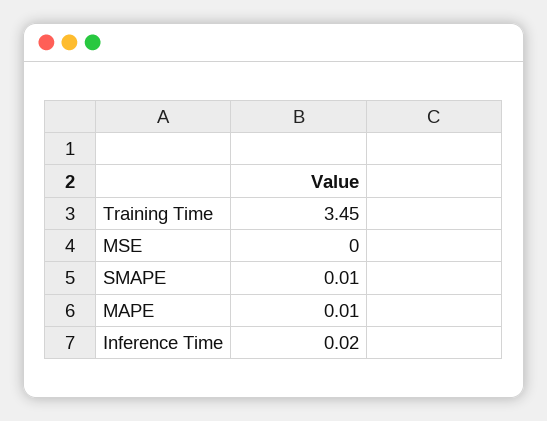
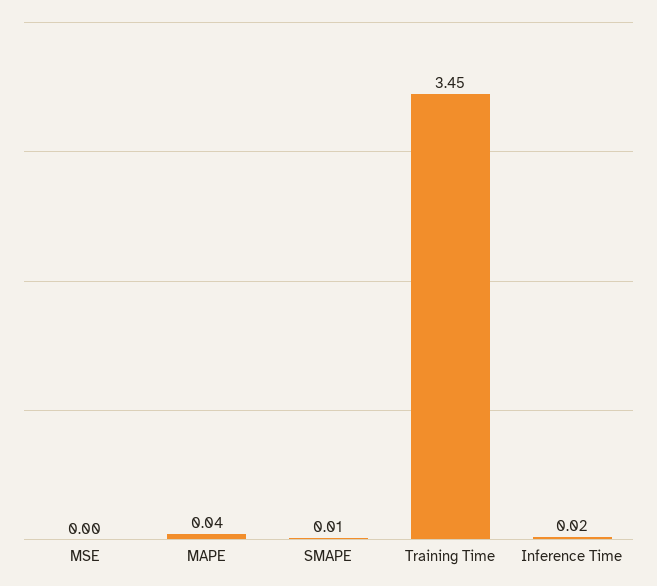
  {
    "Training Time": 3.45,
    "MSE": 0,
    "SMAPE": 0.01,
-   "MAPE": 0.01,
+   "MAPE": 0.04,
    "Inference Time": 0.02
  }

